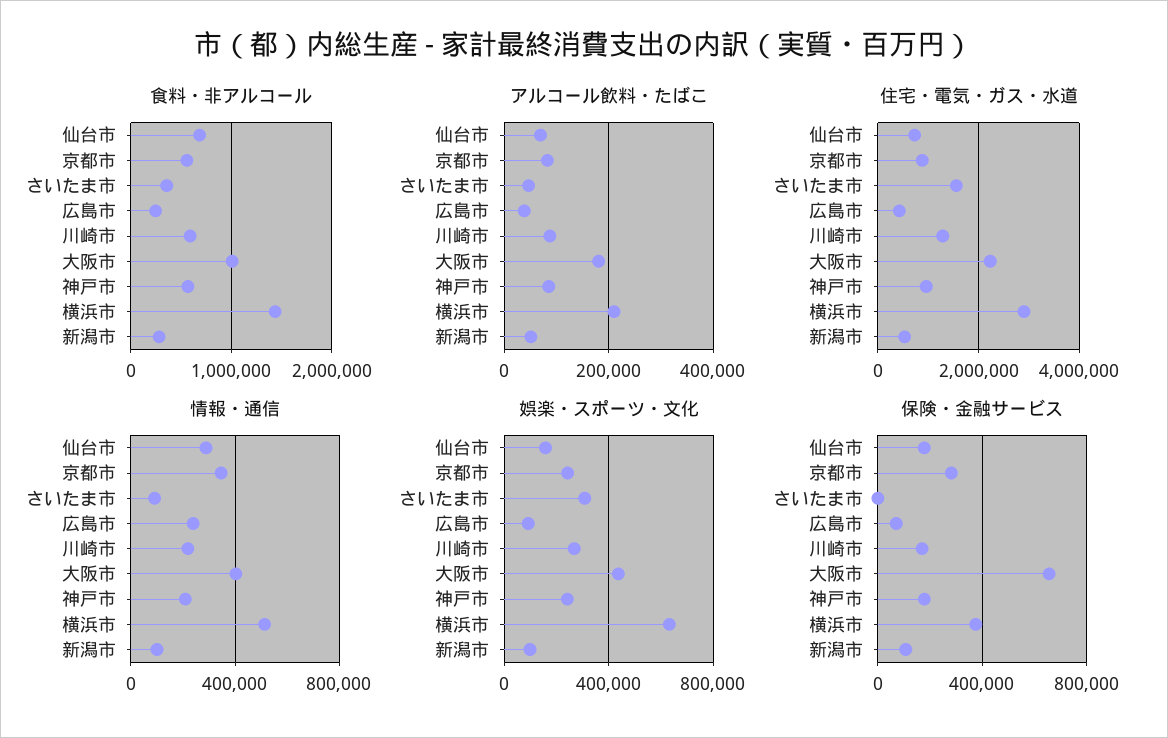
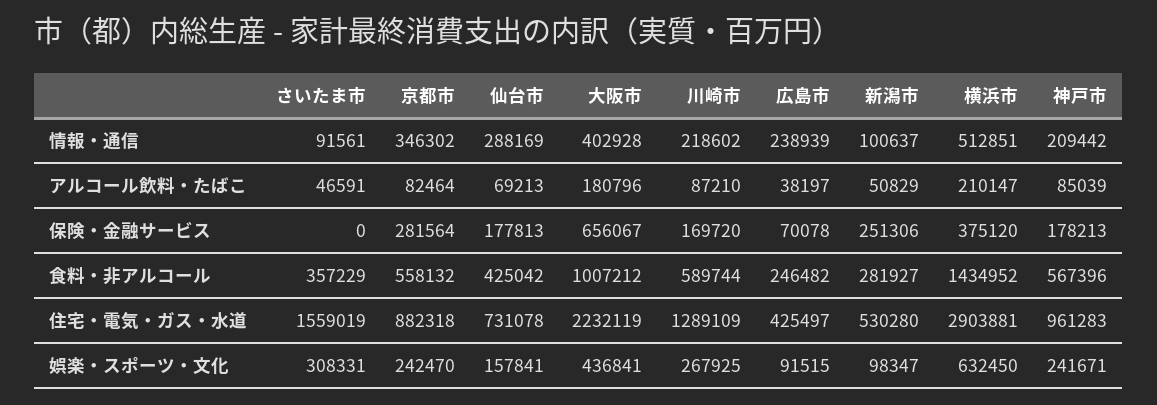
  {
    "食料・非アルコール": {
-     "仙台市": 700000,
+     "仙台市": 425042,
      "京都市": 558132,
      "さいたま市": 357229,
      "広島市": 246482,
      "川崎市": 589744,
      "大阪市": 1007212,
      "神戸市": 567396,
      "横浜市": 1434952,
      "新潟市": 281927
    },
    "アルコール飲料・たばこ": {
      "仙台市": 69213,
      "京都市": 82464,
      "さいたま市": 46591,
      "広島市": 38197,
      "川崎市": 87210,
      "大阪市": 180796,
      "神戸市": 85039,
      "横浜市": 210147,
      "新潟市": 50829
    },
    "住宅・電気・ガス・水道": {
      "仙台市": 731078,
      "京都市": 882318,
      "さいたま市": 1559019,
      "広島市": 425497,
      "川崎市": 1289109,
      "大阪市": 2232119,
      "神戸市": 961283,
      "横浜市": 2903881,
      "新潟市": 530280
    },
    "情報・通信": {
      "仙台市": 288169,
      "京都市": 346302,
      "さいたま市": 91561,
      "広島市": 238939,
      "川崎市": 218602,
      "大阪市": 402928,
      "神戸市": 209442,
      "横浜市": 512851,
      "新潟市": 100637
    },
    "娯楽・スポーツ・文化": {
      "仙台市": 157841,
      "京都市": 242470,
      "さいたま市": 308331,
      "広島市": 91515,
      "川崎市": 267925,
      "大阪市": 436841,
      "神戸市": 241671,
      "横浜市": 632450,
      "新潟市": 98347
    },
    "保険・金融サービス": {
      "仙台市": 177813,
      "京都市": 281564,
      "さいたま市": 0,
      "広島市": 70078,
      "川崎市": 169720,
      "大阪市": 656067,
      "神戸市": 178213,
      "横浜市": 375120,
-     "新潟市": 100000
+     "新潟市": 251306
    }
  }

